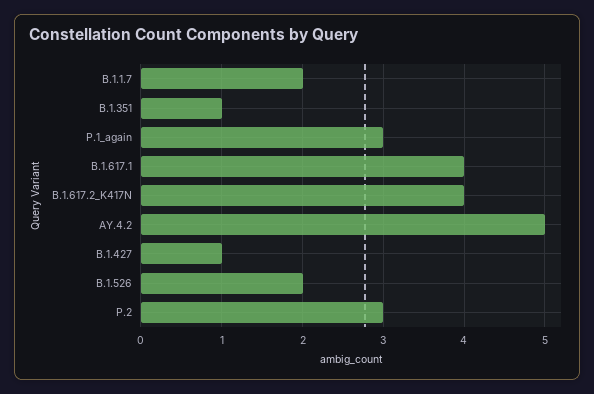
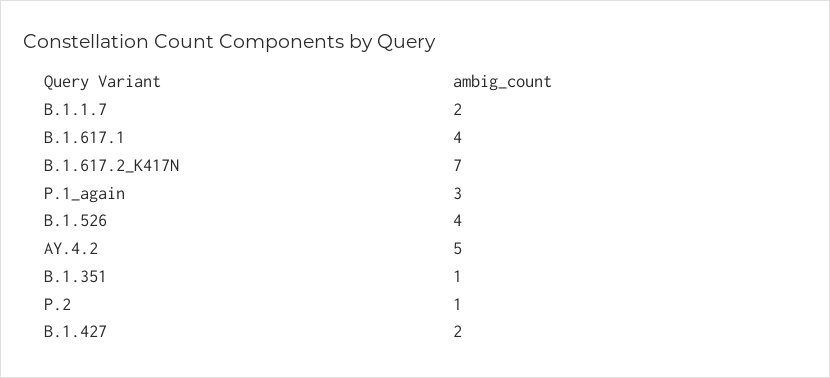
  {
    "B.1.1.7": 2,
    "B.1.351": 1,
    "P.1_again": 3,
    "B.1.617.1": 4,
-   "B.1.617.2_K417N": 4,
+   "B.1.617.2_K417N": 7,
    "AY.4.2": 5,
-   "B.1.427": 1,
+   "B.1.427": 2,
-   "B.1.526": 2,
+   "B.1.526": 4,
-   "P.2": 3
+   "P.2": 1
  }

